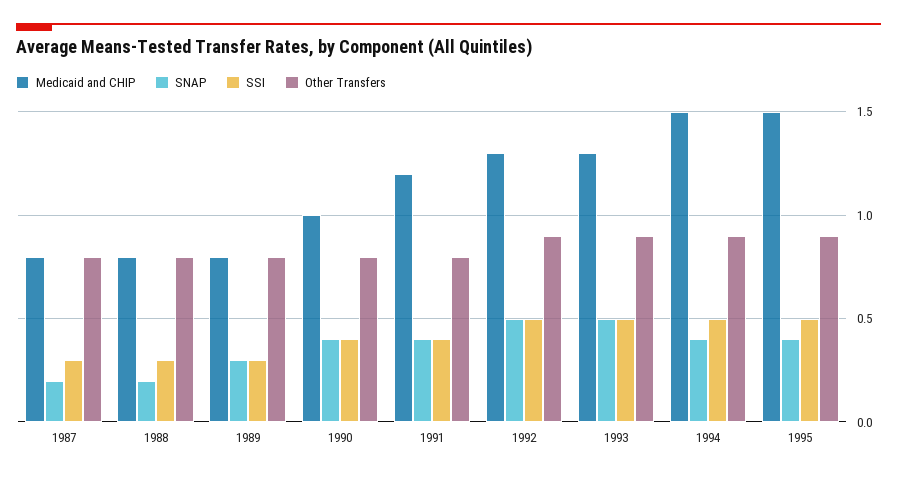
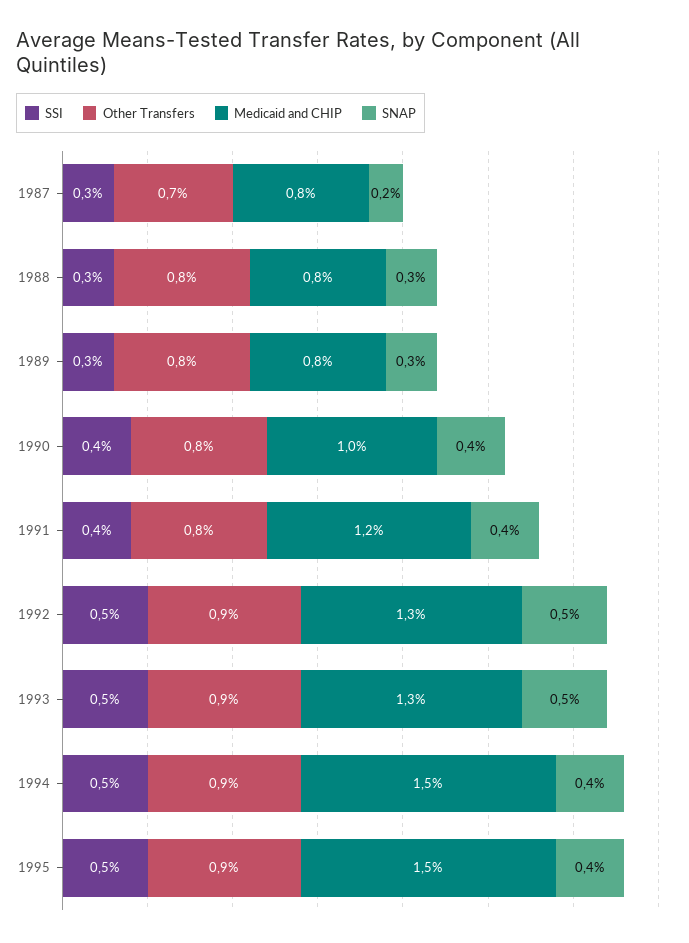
  {
    "Medicaid and CHIP": {
      "1987": 0.8,
      "1988": 0.8,
      "1989": 0.8,
      "1990": 1,
      "1991": 1.2,
      "1992": 1.3,
      "1993": 1.3,
      "1994": 1.5,
      "1995": 1.5
    },
    "SNAP": {
      "1987": 0.2,
-     "1988": 0.2,
+     "1988": 0.3,
      "1989": 0.3,
      "1990": 0.4,
      "1991": 0.4,
      "1992": 0.5,
      "1993": 0.5,
      "1994": 0.4,
      "1995": 0.4
    },
    "SSI": {
      "1987": 0.3,
      "1988": 0.3,
      "1989": 0.3,
      "1990": 0.4,
      "1991": 0.4,
      "1992": 0.5,
      "1993": 0.5,
      "1994": 0.5,
      "1995": 0.5
    },
    "Other Transfers": {
-     "1987": 0.8,
+     "1987": 0.7,
      "1988": 0.8,
      "1989": 0.8,
      "1990": 0.8,
      "1991": 0.8,
      "1992": 0.9,
      "1993": 0.9,
      "1994": 0.9,
      "1995": 0.9
    }
  }

